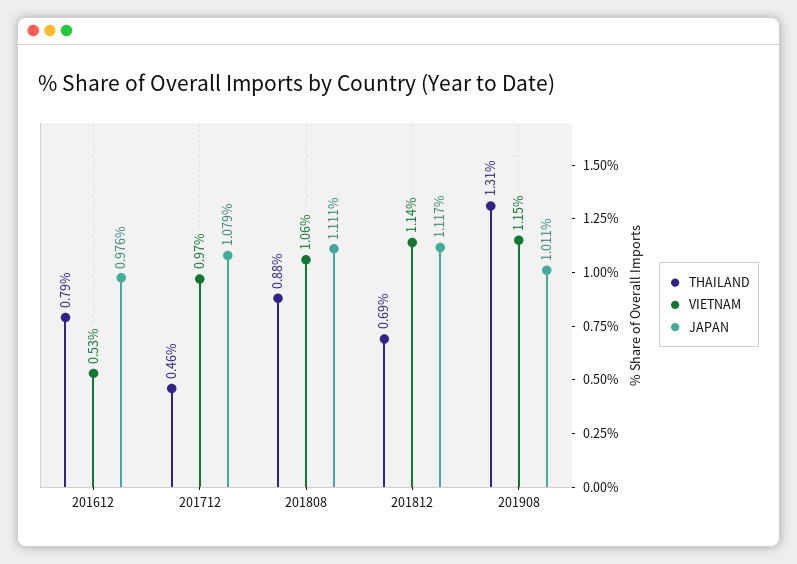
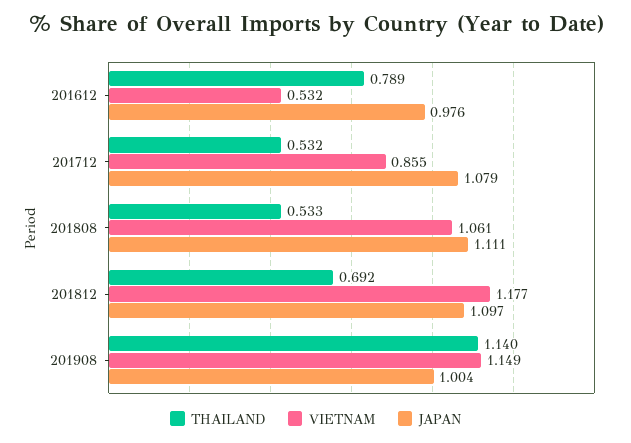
  {
    "THAILAND": {
      "201612": 0.789,
-     "201712": 0.46,
+     "201712": 0.532,
-     "201808": 0.88,
+     "201808": 0.533,
      "201812": 0.692,
-     "201908": 1.31
+     "201908": 1.14
    },
    "VIETNAM": {
      "201612": 0.532,
-     "201712": 0.97,
+     "201712": 0.855,
      "201808": 1.061,
-     "201812": 1.14,
+     "201812": 1.177,
      "201908": 1.149
    },
    "JAPAN": {
      "201612": 0.976,
      "201712": 1.079,
      "201808": 1.111,
-     "201812": 1.117,
+     "201812": 1.097,
-     "201908": 1.011
+     "201908": 1.004
    }
  }

